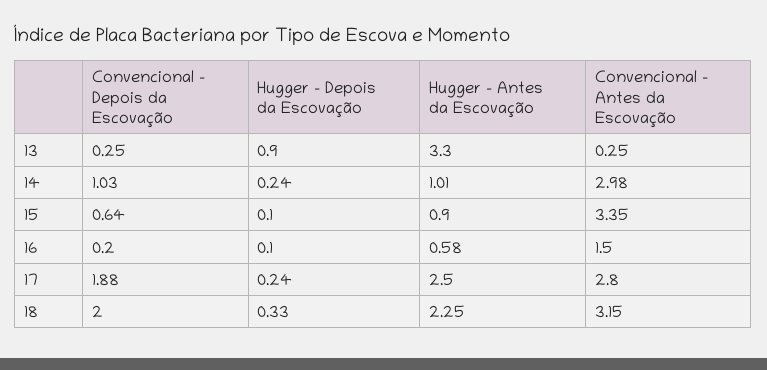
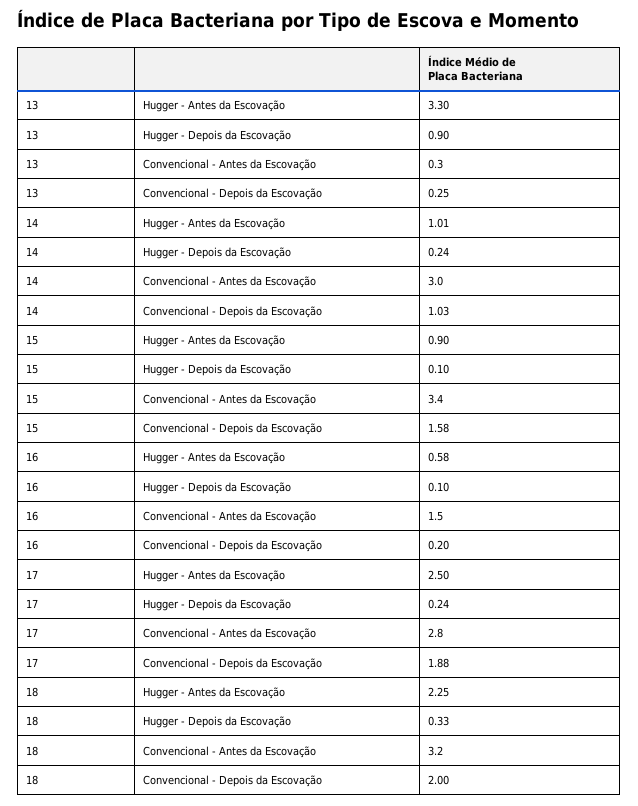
  {
    "Convencional - Depois da Escovação": {
      "13": 0.25,
      "14": 1.03,
-     "15": 0.64,
+     "15": 1.58,
      "16": 0.2,
      "17": 1.88,
      "18": 2
    },
    "Hugger - Depois da Escovação": {
      "13": 0.9,
      "14": 0.24,
      "15": 0.1,
      "16": 0.1,
      "17": 0.24,
      "18": 0.33
    },
    "Hugger - Antes da Escovação": {
      "13": 3.3,
      "14": 1.01,
      "15": 0.9,
      "16": 0.58,
      "17": 2.5,
      "18": 2.25
    },
    "Convencional - Antes da Escovação": {
      "13": 0.25,
      "14": 2.98,
      "15": 3.35,
      "16": 1.5,
      "17": 2.8,
      "18": 3.15
    }
  }

